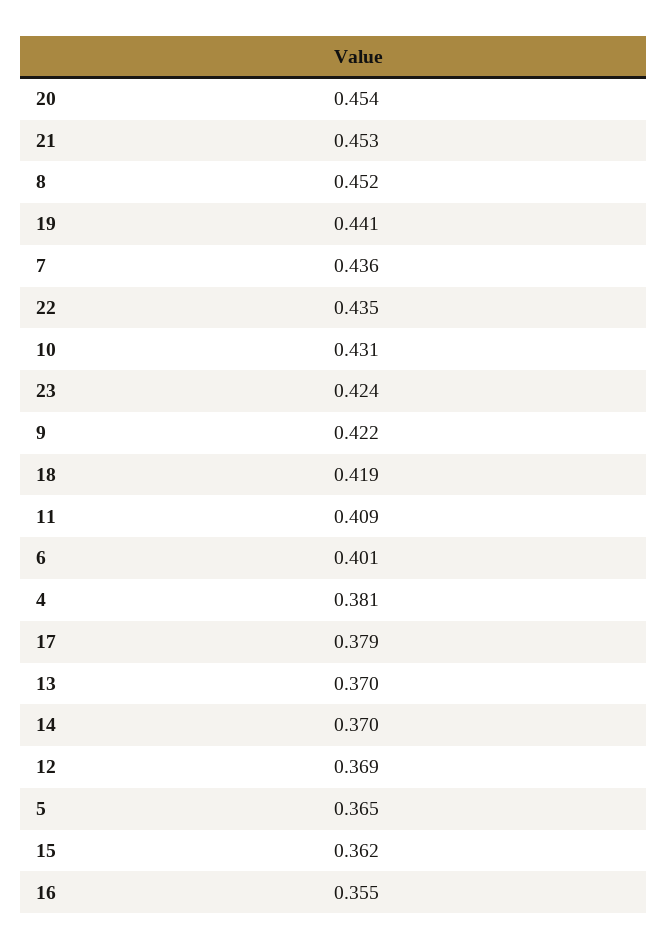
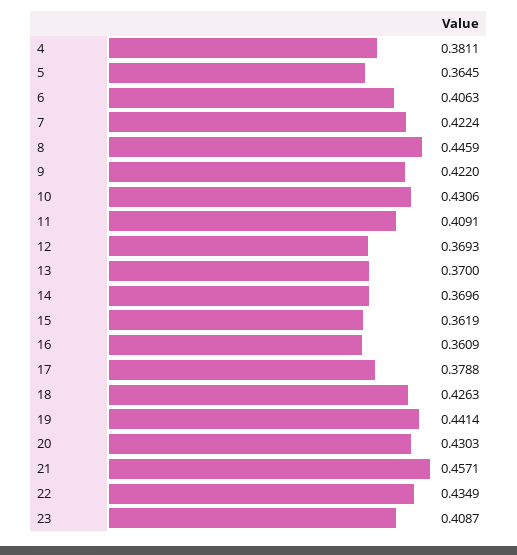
  {
-   "20": 0.454,
+   "20": 0.4303,
-   "21": 0.453,
+   "21": 0.4571,
-   "8": 0.452,
+   "8": 0.4459,
    "19": 0.4414,
-   "7": 0.436,
+   "7": 0.4224,
    "22": 0.4349,
    "10": 0.4306,
-   "23": 0.424,
+   "23": 0.4087,
    "9": 0.422,
-   "18": 0.419,
+   "18": 0.4263,
    "11": 0.4091,
-   "6": 0.401,
+   "6": 0.4063,
    "4": 0.3811,
    "17": 0.3788,
    "13": 0.37,
    "14": 0.3696,
    "12": 0.3693,
    "5": 0.3645,
    "15": 0.3619,
-   "16": 0.355
+   "16": 0.3609
  }

